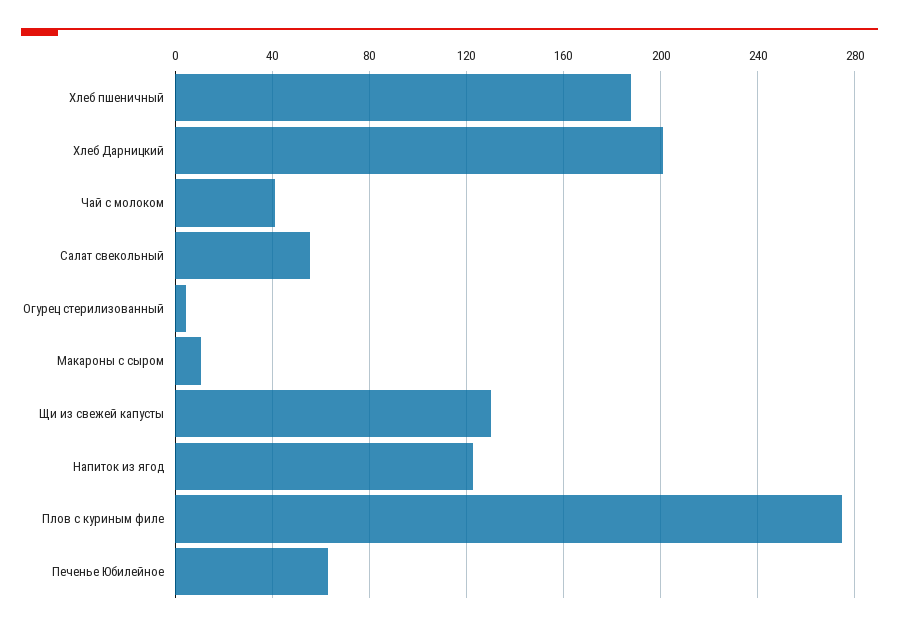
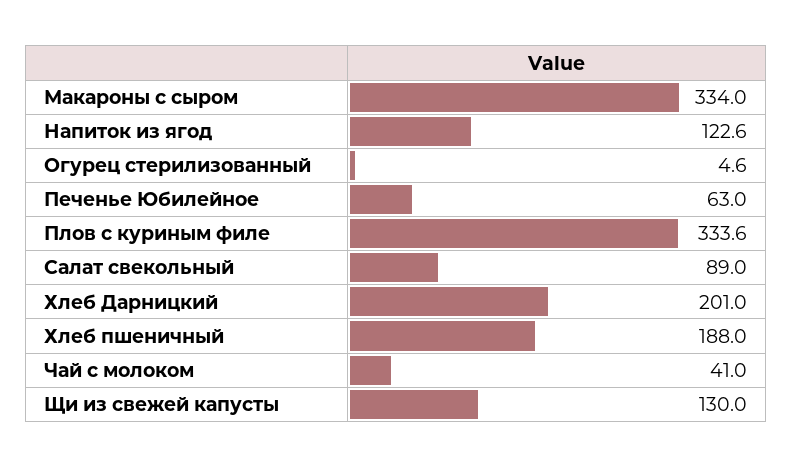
  {
    "Хлеб пшеничный": 188,
    "Хлеб Дарницкий": 201,
    "Чай с молоком": 41,
-   "Салат свекольный": 55,
+   "Салат свекольный": 89,
    "Огурец стерилизованный": 4.6,
-   "Макароны с сыром": 10,
+   "Макароны с сыром": 334,
    "Щи из свежей капусты": 130,
    "Напиток из ягод": 122.6,
-   "Плов с куриным филе": 275,
+   "Плов с куриным филе": 333.6,
    "Печенье Юбилейное": 63
  }

